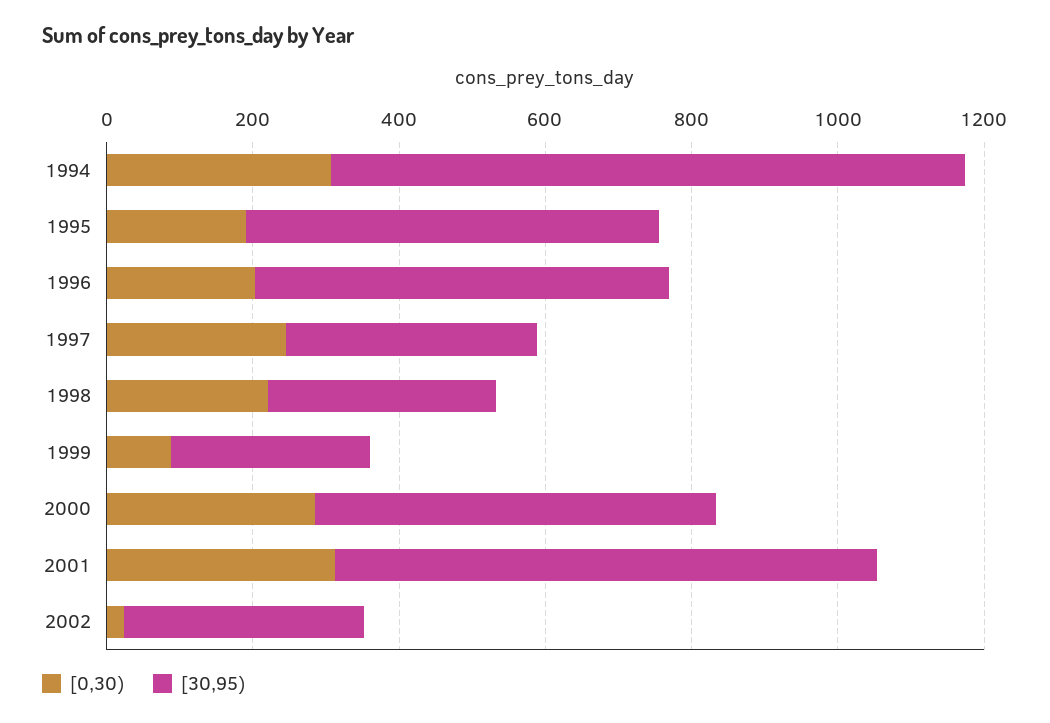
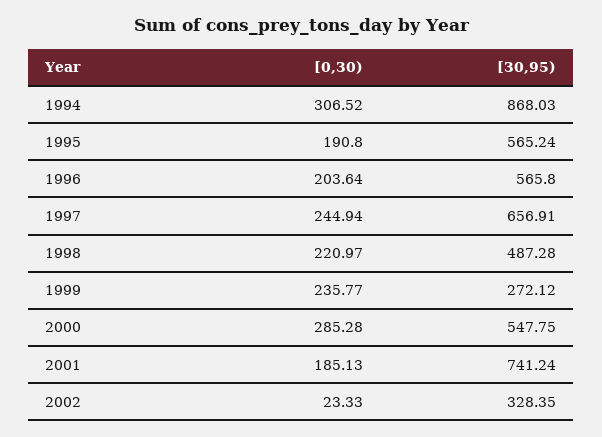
  {
    "[0,30)": {
      "1994": 306.52,
      "1995": 190.8,
      "1996": 203.64,
      "1997": 244.94,
      "1998": 220.97,
-     "1999": 100,
+     "1999": 235.77,
      "2000": 285.28,
-     "2001": 300,
+     "2001": 185.13,
      "2002": 23.33
    },
    "[30,95)": {
      "1994": 868.03,
      "1995": 565.24,
      "1996": 565.8,
-     "1997": 350,
+     "1997": 656.91,
-     "1998": 300,
+     "1998": 487.28,
      "1999": 272.12,
      "2000": 547.75,
      "2001": 741.24,
      "2002": 328.35
    }
  }

